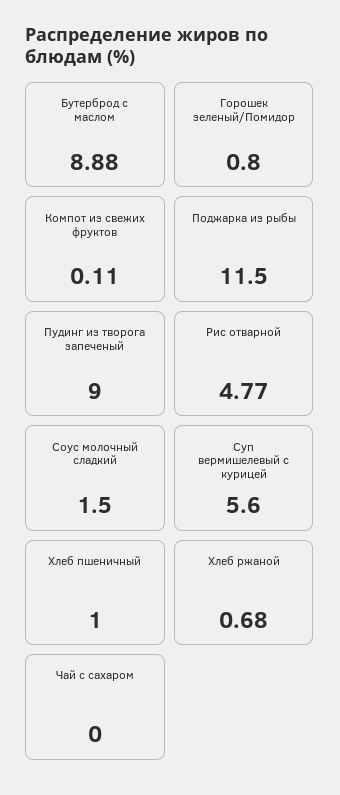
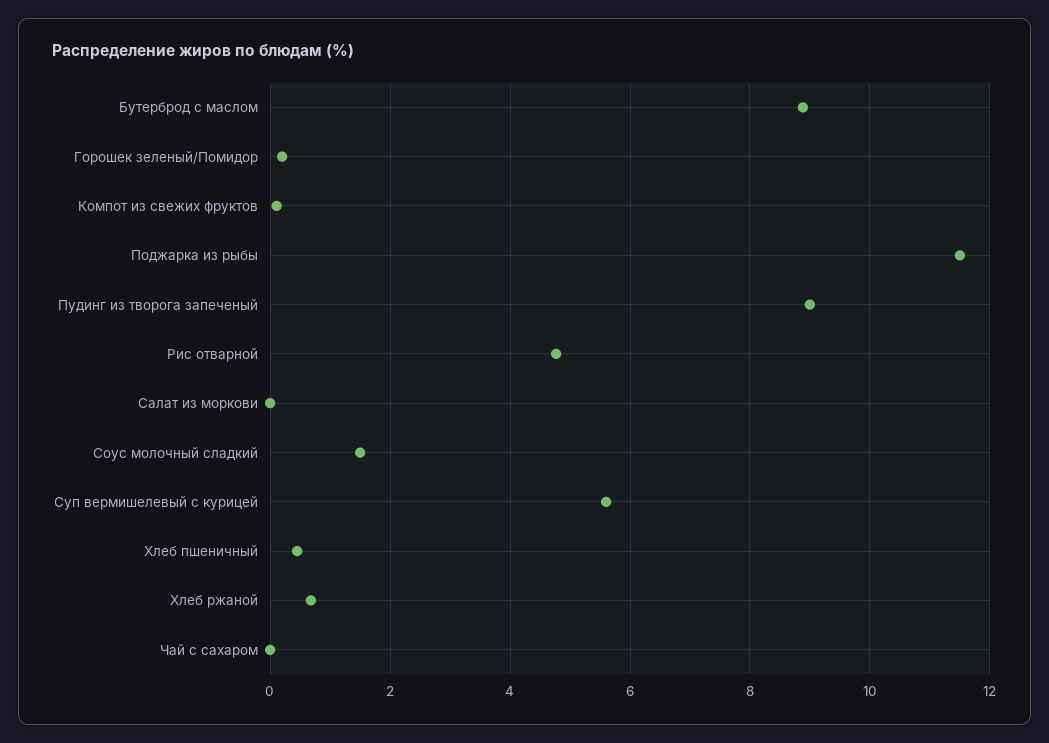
  {
    "Бутерброд с маслом": 8.88,
-   "Горошек зеленый/Помидор": 0.8,
+   "Горошек зеленый/Помидор": 0.2,
    "Компот из свежих фруктов": 0.11,
    "Поджарка из рыбы": 11.5,
    "Пудинг из творога запеченый": 9,
    "Рис отварной": 4.77,
    "Соус молочный сладкий": 1.5,
    "Суп вермишелевый с курицей": 5.6,
-   "Хлеб пшеничный": 1,
+   "Хлеб пшеничный": 0.4,
    "Хлеб ржаной": 0.68,
-   "Чай с сахаром": 0
+   "Чай с сахаром": 0,
+   "Салат из моркови": 0
  }

